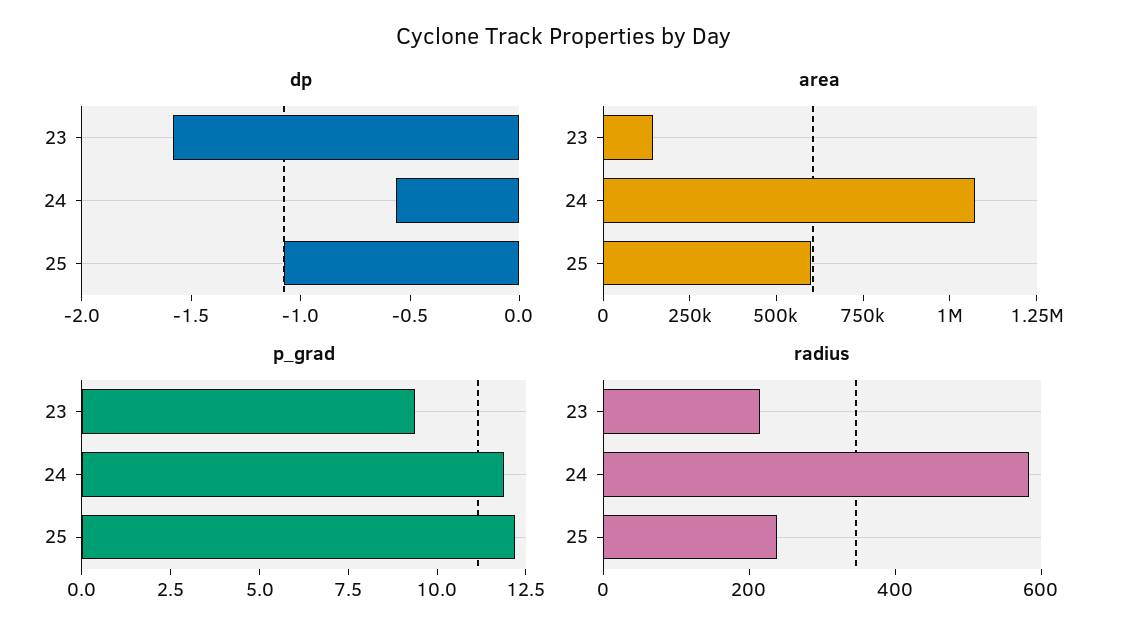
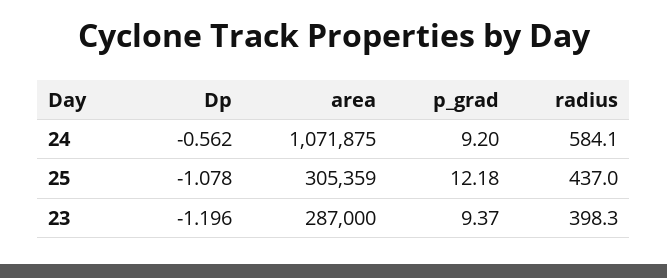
  {
    "dp": {
-     "23": -1.6,
+     "23": -1.196,
      "24": -0.562,
      "25": -1.078
    },
    "area": {
-     "23": 150000,
+     "23": 287000,
      "24": 1071875,
-     "25": 600000
+     "25": 305359
    },
    "p_grad": {
      "23": 9.37,
-     "24": 12,
+     "24": 9.2,
      "25": 12.18
    },
    "radius": {
-     "23": 200,
+     "23": 398.3,
      "24": 584.1,
-     "25": 250
+     "25": 437
    }
  }

